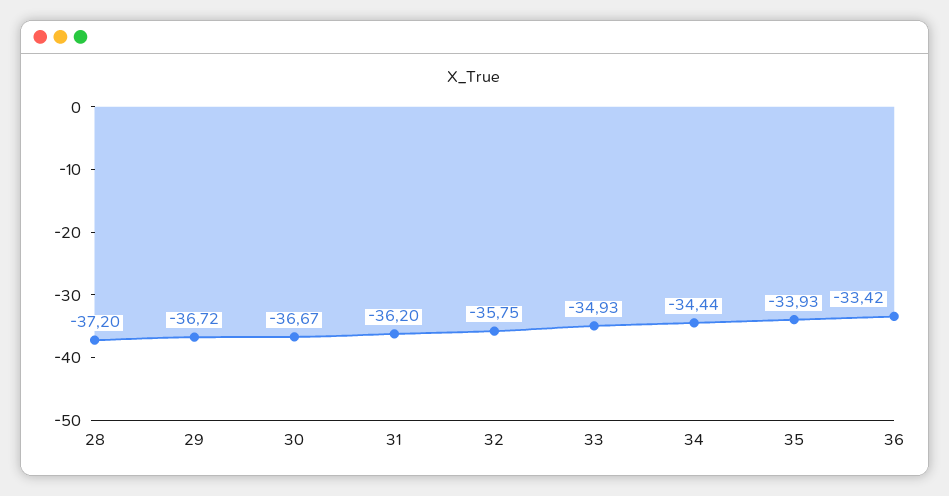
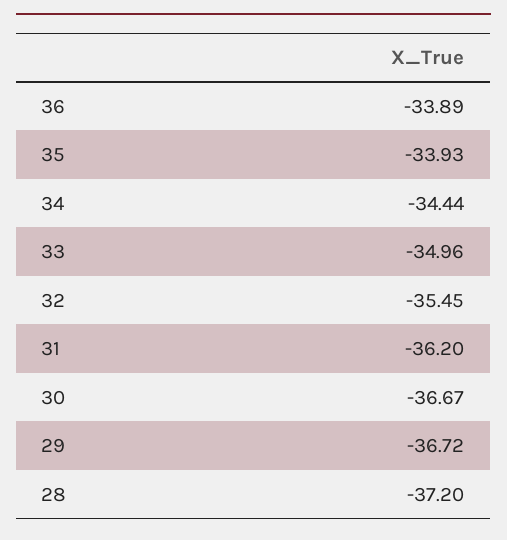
  {
    "28": -37.2,
    "29": -36.72,
    "30": -36.67,
    "31": -36.2,
-   "32": -35.75,
+   "32": -35.45,
-   "33": -34.93,
+   "33": -34.96,
    "34": -34.44,
    "35": -33.93,
-   "36": -33.42
+   "36": -33.89
  }

